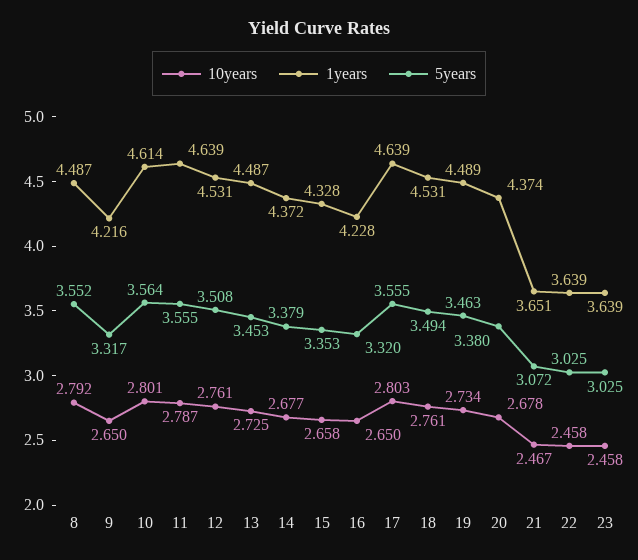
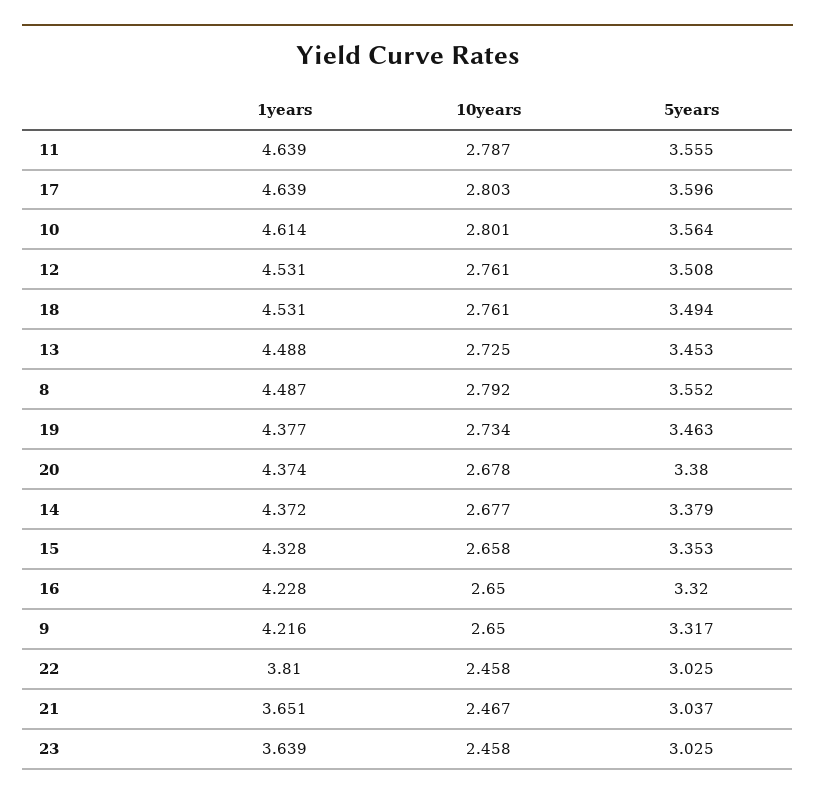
  {
    "10years": {
      "8": 2.792,
      "9": 2.65,
      "10": 2.801,
      "11": 2.787,
      "12": 2.761,
      "13": 2.725,
      "14": 2.677,
      "15": 2.658,
      "16": 2.65,
      "17": 2.803,
      "18": 2.761,
      "19": 2.734,
      "20": 2.678,
      "21": 2.467,
      "22": 2.458,
      "23": 2.458
    },
    "1years": {
      "8": 4.487,
      "9": 4.216,
      "10": 4.614,
      "11": 4.639,
      "12": 4.531,
-     "13": 4.487,
+     "13": 4.488,
      "14": 4.372,
      "15": 4.328,
      "16": 4.228,
      "17": 4.639,
      "18": 4.531,
-     "19": 4.489,
+     "19": 4.377,
      "20": 4.374,
      "21": 3.651,
-     "22": 3.639,
+     "22": 3.81,
      "23": 3.639
    },
    "5years": {
      "8": 3.552,
      "9": 3.317,
      "10": 3.564,
      "11": 3.555,
      "12": 3.508,
      "13": 3.453,
      "14": 3.379,
      "15": 3.353,
      "16": 3.32,
-     "17": 3.555,
+     "17": 3.596,
      "18": 3.494,
      "19": 3.463,
      "20": 3.38,
-     "21": 3.072,
+     "21": 3.037,
      "22": 3.025,
      "23": 3.025
    }
  }

